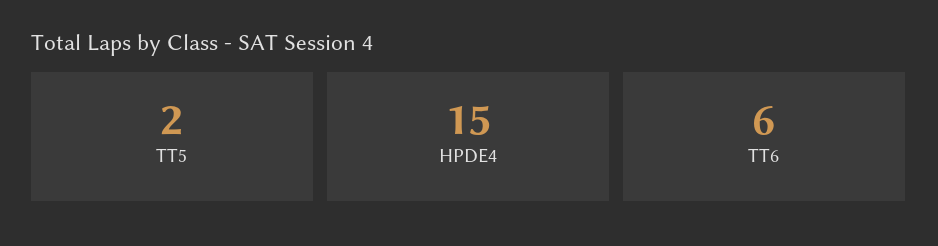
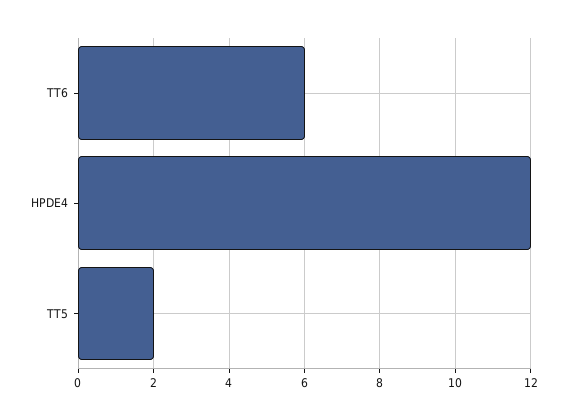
  {
    "TT5": 2,
-   "HPDE4": 15,
+   "HPDE4": 12,
    "TT6": 6
  }

